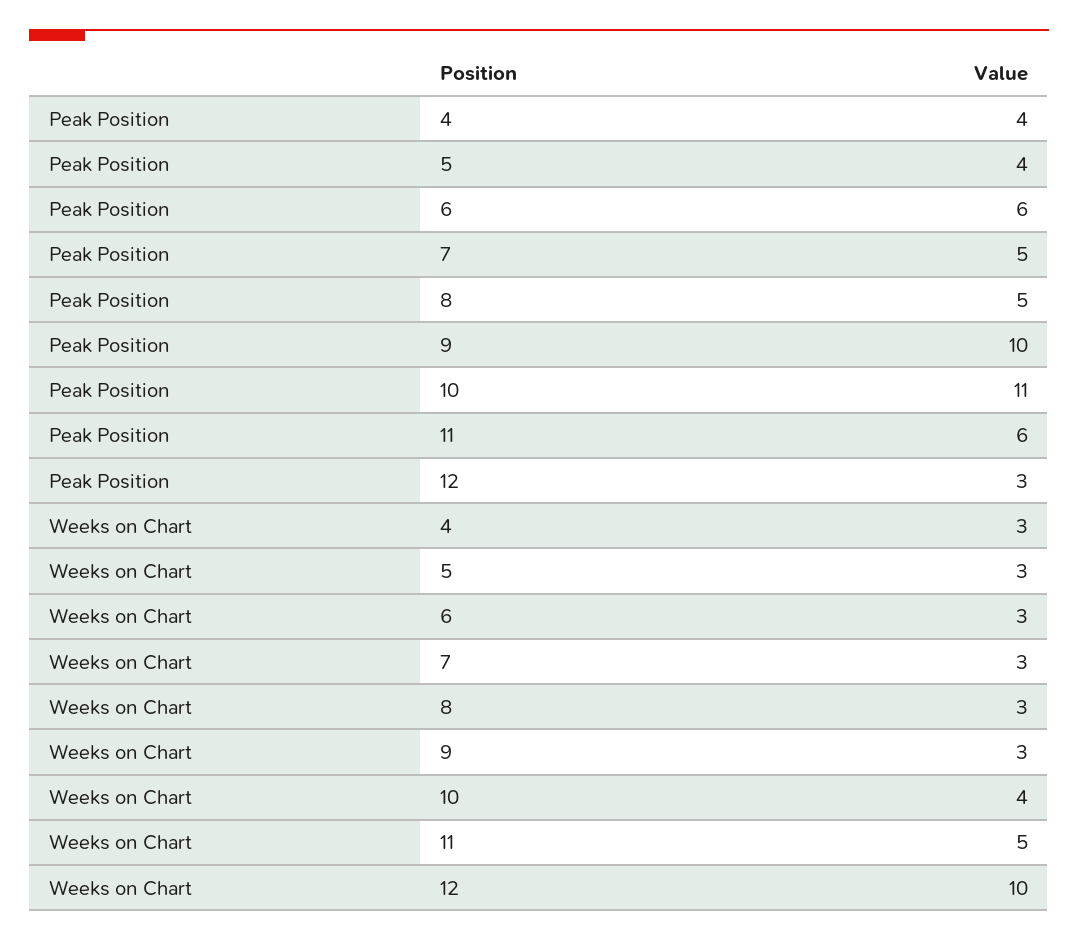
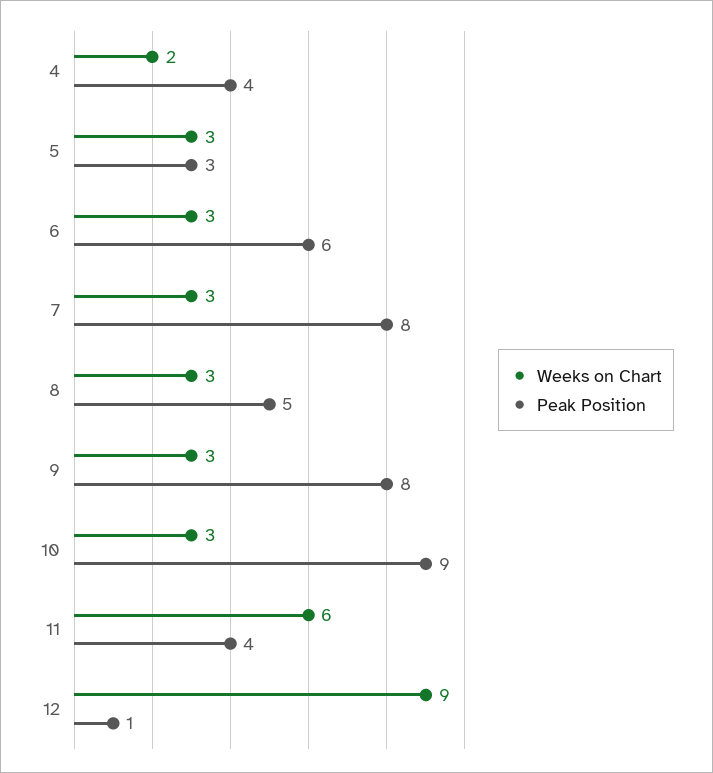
  {
    "Peak Position": {
      "4": 4,
-     "5": 4,
+     "5": 3,
      "6": 6,
-     "7": 5,
+     "7": 8,
      "8": 5,
-     "9": 10,
+     "9": 8,
-     "10": 11,
+     "10": 9,
-     "11": 6,
+     "11": 4,
-     "12": 3
+     "12": 1
    },
    "Weeks on Chart": {
-     "4": 3,
+     "4": 2,
      "5": 3,
      "6": 3,
      "7": 3,
      "8": 3,
      "9": 3,
-     "10": 4,
+     "10": 3,
-     "11": 5,
+     "11": 6,
-     "12": 10
+     "12": 9
    }
  }

